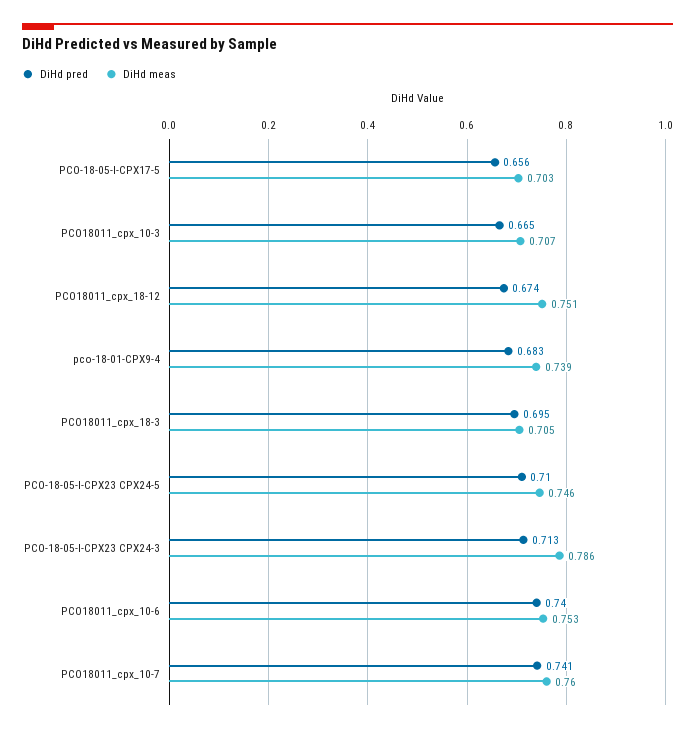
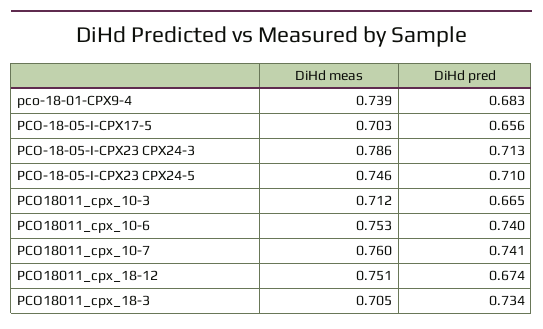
  {
    "DiHd pred": {
      "PCO-18-05-I-CPX17-5": 0.656,
      "PCO18011_cpx_10-3": 0.665,
      "PCO18011_cpx_18-12": 0.674,
      "pco-18-01-CPX9-4": 0.683,
-     "PCO18011_cpx_18-3": 0.695,
+     "PCO18011_cpx_18-3": 0.734,
      "PCO-18-05-I-CPX23 CPX24-5": 0.71,
      "PCO-18-05-I-CPX23 CPX24-3": 0.713,
      "PCO18011_cpx_10-6": 0.74,
      "PCO18011_cpx_10-7": 0.741
    },
    "DiHd meas": {
      "PCO-18-05-I-CPX17-5": 0.703,
-     "PCO18011_cpx_10-3": 0.707,
+     "PCO18011_cpx_10-3": 0.712,
      "PCO18011_cpx_18-12": 0.751,
      "pco-18-01-CPX9-4": 0.739,
      "PCO18011_cpx_18-3": 0.705,
      "PCO-18-05-I-CPX23 CPX24-5": 0.746,
      "PCO-18-05-I-CPX23 CPX24-3": 0.786,
      "PCO18011_cpx_10-6": 0.753,
      "PCO18011_cpx_10-7": 0.76
    }
  }

